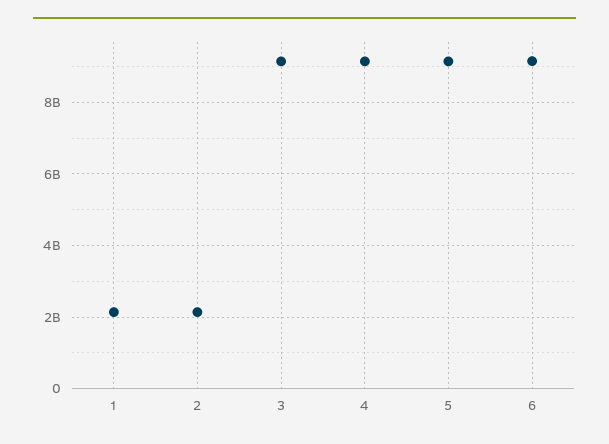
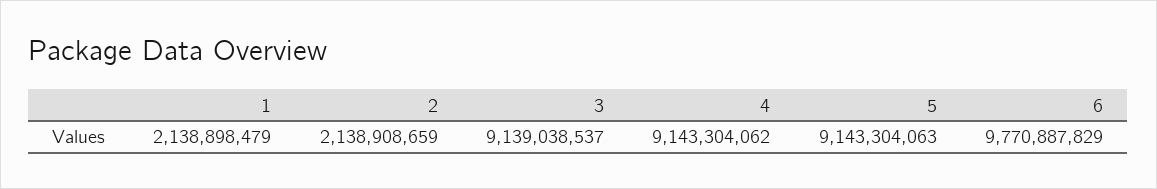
  {
    "1": 2138898479,
    "2": 2138908659,
    "3": 9139038537,
    "4": 9143304062,
    "5": 9143304063,
-   "6": 9200000000
+   "6": 9770887829
  }

